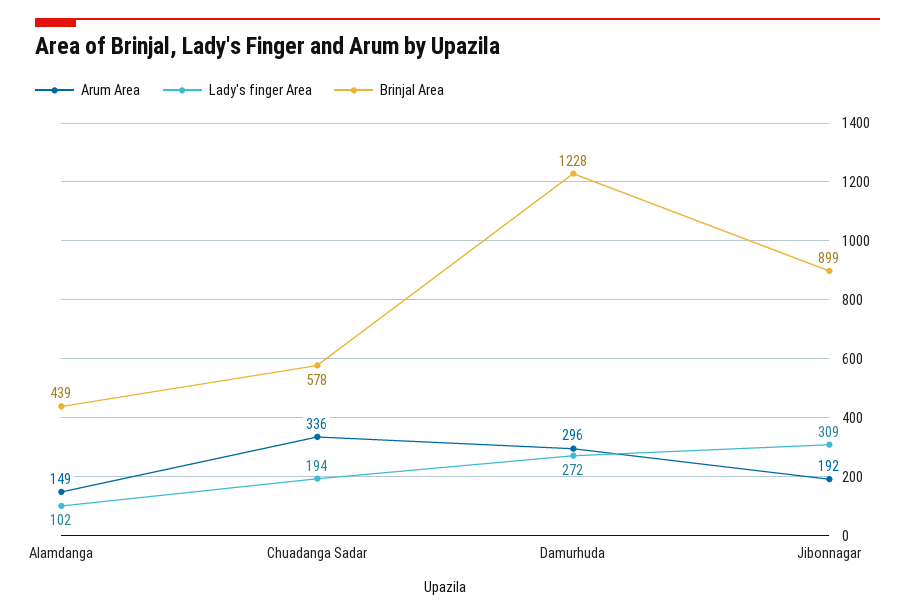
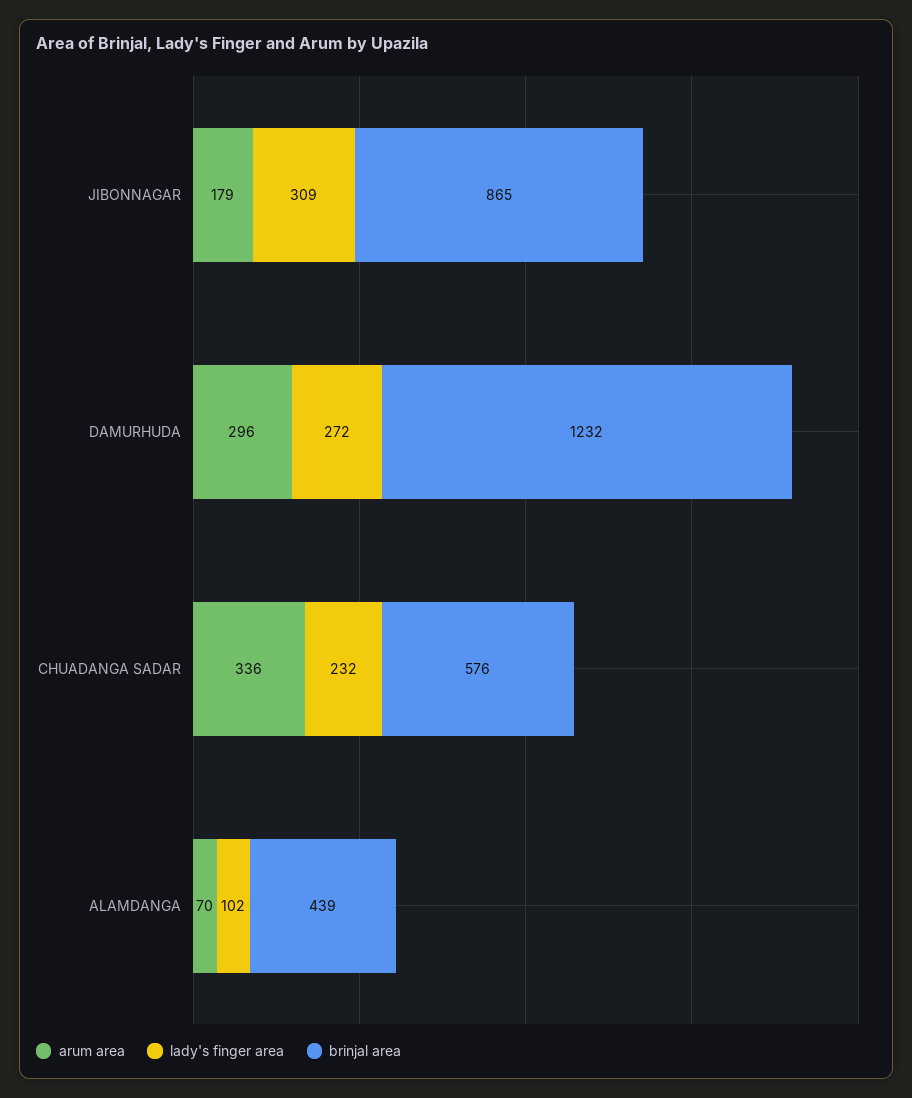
  {
    "Arum Area": {
-     "Alamdanga": 149,
+     "Alamdanga": 70,
      "Chuadanga Sadar": 336,
      "Damurhuda": 296,
-     "Jibonnagar": 192
+     "Jibonnagar": 179
    },
    "Lady's finger Area": {
      "Alamdanga": 102,
-     "Chuadanga Sadar": 194,
+     "Chuadanga Sadar": 232,
      "Damurhuda": 272,
      "Jibonnagar": 309
    },
    "Brinjal Area": {
      "Alamdanga": 439,
-     "Chuadanga Sadar": 578,
+     "Chuadanga Sadar": 576,
-     "Damurhuda": 1228,
+     "Damurhuda": 1232,
-     "Jibonnagar": 899
+     "Jibonnagar": 865
    }
  }

